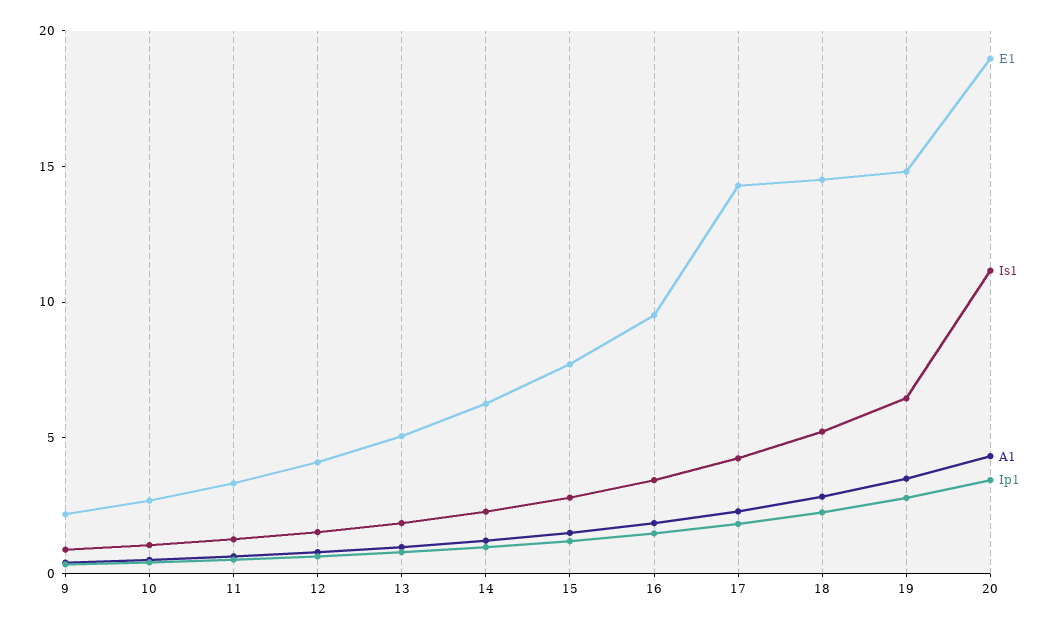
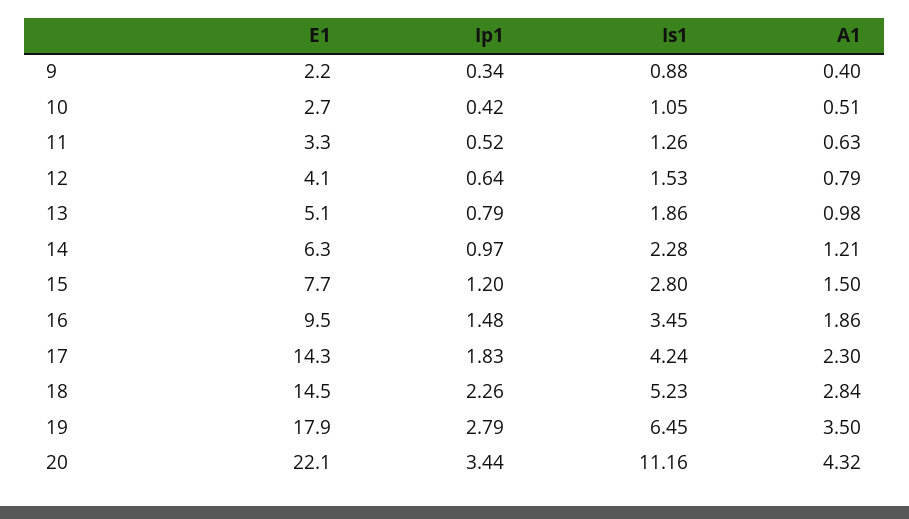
  {
    "E1": {
      "9": 2.2,
      "10": 2.7,
      "11": 3.3,
      "12": 4.1,
      "13": 5.1,
      "14": 6.3,
      "15": 7.7,
      "16": 9.5,
      "17": 14.3,
      "18": 14.5,
-     "19": 15,
+     "19": 17.9,
-     "20": 19
+     "20": 22.1
    },
    "Is1": {
      "9": 0.88,
      "10": 1.05,
      "11": 1.26,
      "12": 1.53,
      "13": 1.86,
      "14": 2.28,
      "15": 2.8,
      "16": 3.45,
      "17": 4.24,
      "18": 5.23,
      "19": 6.45,
      "20": 11.16
    },
    "A1": {
      "9": 0.4,
      "10": 0.51,
      "11": 0.63,
      "12": 0.79,
      "13": 0.98,
      "14": 1.21,
      "15": 1.5,
      "16": 1.86,
      "17": 2.3,
      "18": 2.84,
      "19": 3.5,
      "20": 4.32
    },
    "Ip1": {
      "9": 0.34,
      "10": 0.42,
      "11": 0.52,
      "12": 0.64,
      "13": 0.79,
      "14": 0.97,
      "15": 1.2,
      "16": 1.48,
      "17": 1.83,
      "18": 2.26,
      "19": 2.79,
      "20": 3.44
    }
  }

